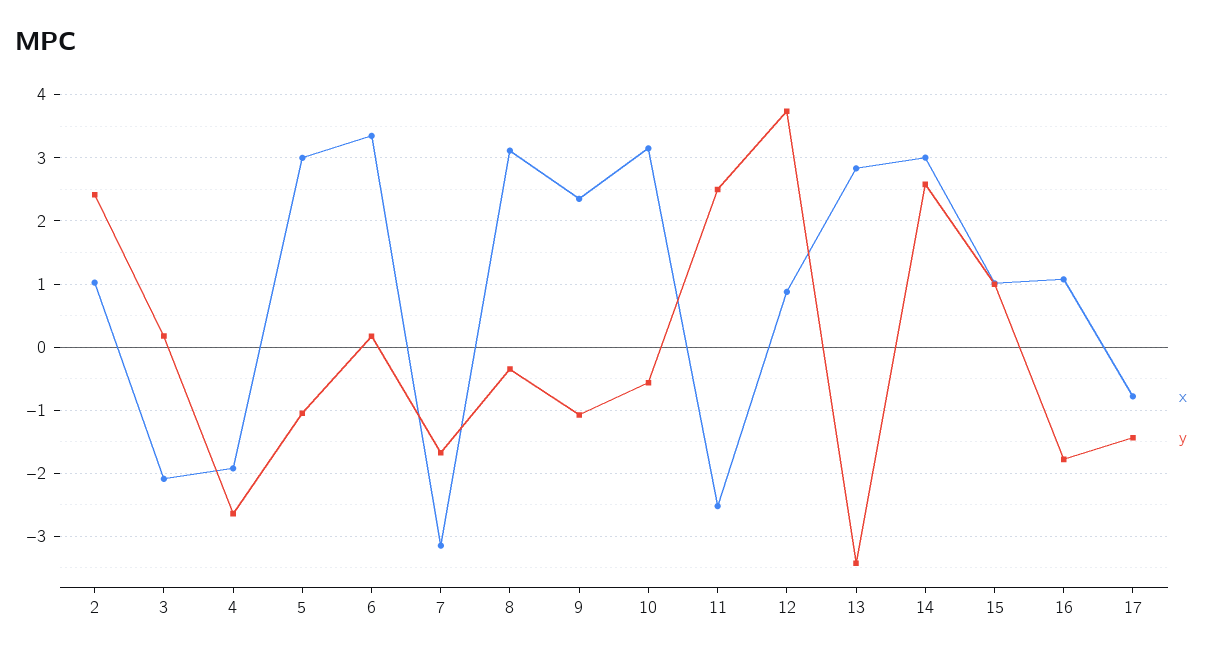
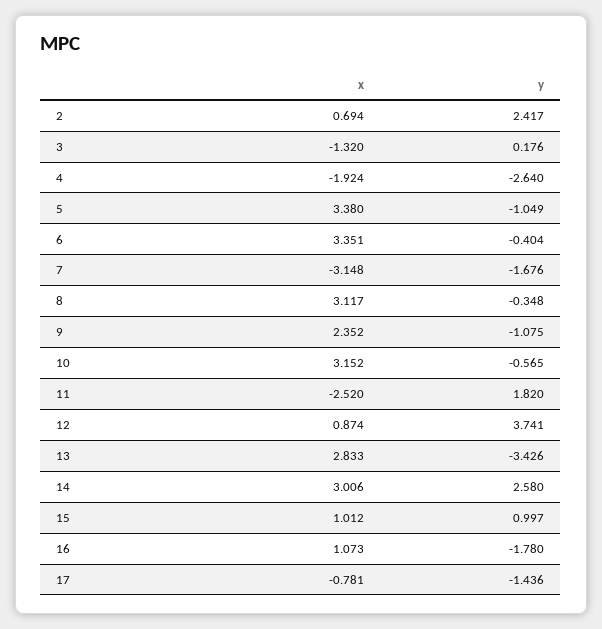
  {
    "x": {
-     "2": 1,
+     "2": 0.694,
-     "3": -2.1,
+     "3": -1.32,
      "4": -1.924,
-     "5": 3,
+     "5": 3.38,
      "6": 3.351,
      "7": -3.148,
      "8": 3.117,
      "9": 2.352,
      "10": 3.152,
      "11": -2.52,
      "12": 0.874,
      "13": 2.833,
      "14": 3.006,
      "15": 1.012,
      "16": 1.073,
      "17": -0.781
    },
    "y": {
      "2": 2.417,
      "3": 0.176,
      "4": -2.64,
      "5": -1.049,
-     "6": 0.2,
+     "6": -0.404,
      "7": -1.676,
      "8": -0.348,
      "9": -1.075,
      "10": -0.565,
-     "11": 2.5,
+     "11": 1.82,
      "12": 3.741,
      "13": -3.426,
      "14": 2.58,
      "15": 0.997,
      "16": -1.78,
      "17": -1.436
    }
  }

